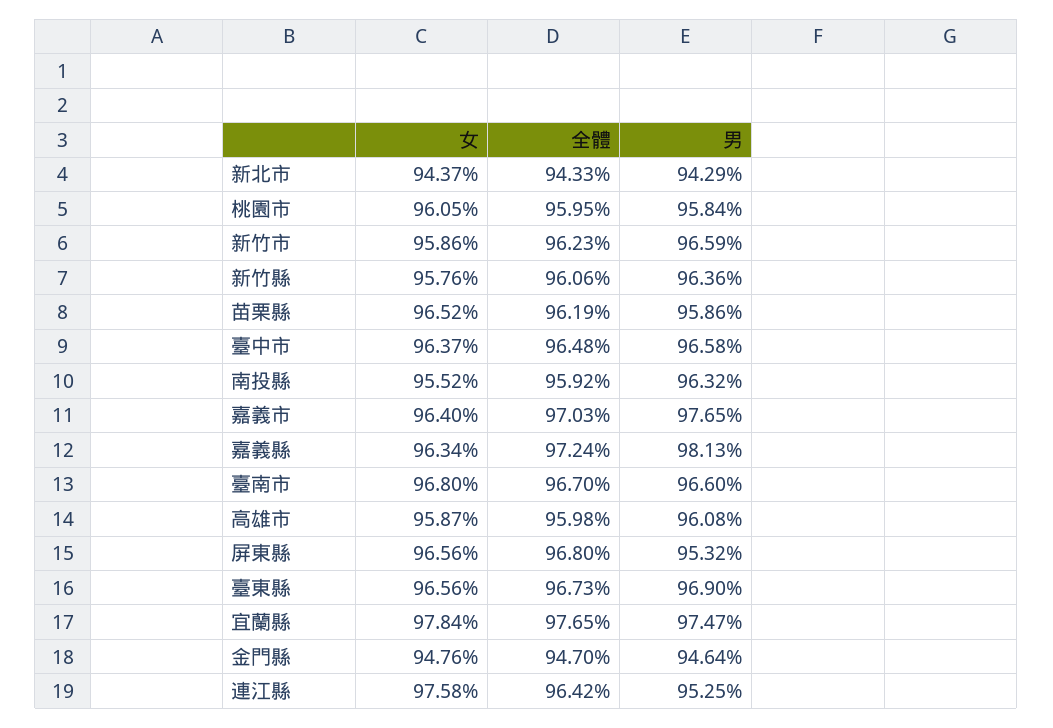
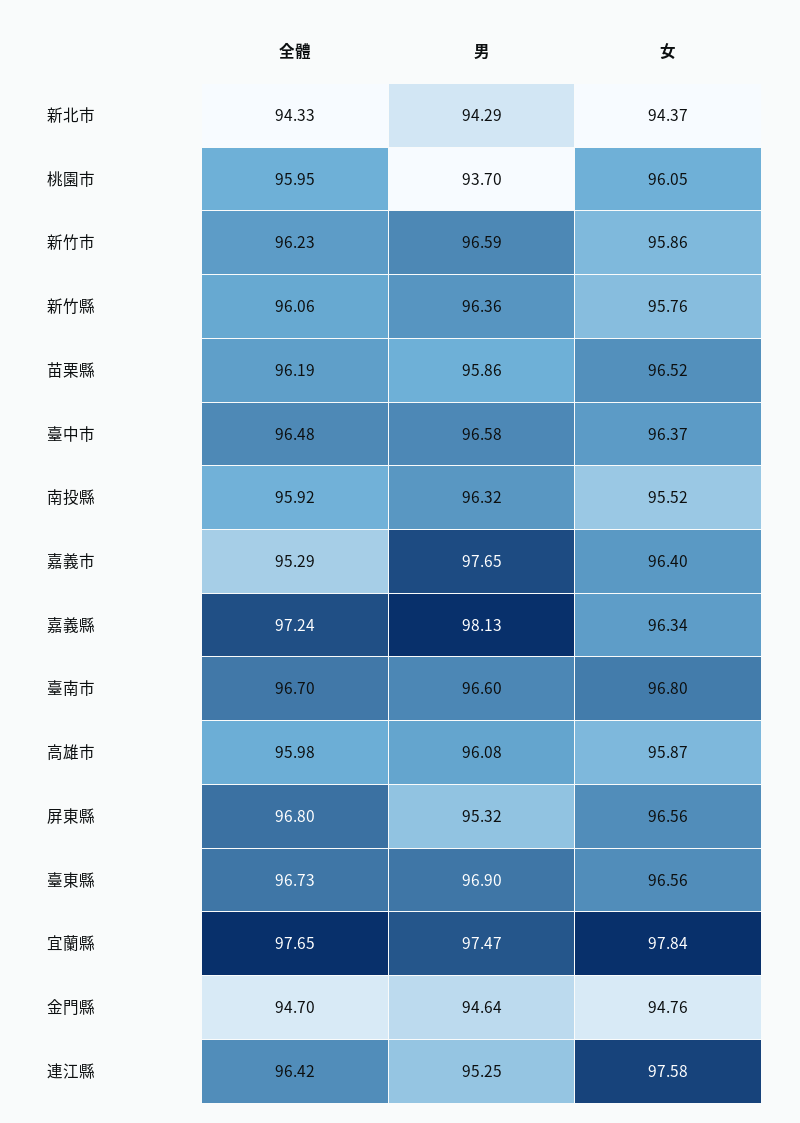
  {
    "女": {
      "新北市": 94.37,
      "桃園市": 96.05,
      "新竹市": 95.86,
      "新竹縣": 95.76,
      "苗栗縣": 96.52,
      "臺中市": 96.37,
      "南投縣": 95.52,
      "嘉義市": 96.4,
      "嘉義縣": 96.34,
      "臺南市": 96.8,
      "高雄市": 95.87,
      "屏東縣": 96.56,
      "臺東縣": 96.56,
      "宜蘭縣": 97.84,
      "金門縣": 94.76,
      "連江縣": 97.58
    },
    "全體": {
      "新北市": 94.33,
      "桃園市": 95.95,
      "新竹市": 96.23,
      "新竹縣": 96.06,
      "苗栗縣": 96.19,
      "臺中市": 96.48,
      "南投縣": 95.92,
-     "嘉義市": 97.03,
+     "嘉義市": 95.29,
      "嘉義縣": 97.24,
      "臺南市": 96.7,
      "高雄市": 95.98,
      "屏東縣": 96.8,
      "臺東縣": 96.73,
      "宜蘭縣": 97.65,
      "金門縣": 94.7,
      "連江縣": 96.42
    },
    "男": {
      "新北市": 94.29,
-     "桃園市": 95.84,
+     "桃園市": 93.7,
      "新竹市": 96.59,
      "新竹縣": 96.36,
      "苗栗縣": 95.86,
      "臺中市": 96.58,
      "南投縣": 96.32,
      "嘉義市": 97.65,
      "嘉義縣": 98.13,
      "臺南市": 96.6,
      "高雄市": 96.08,
      "屏東縣": 95.32,
      "臺東縣": 96.9,
      "宜蘭縣": 97.47,
      "金門縣": 94.64,
      "連江縣": 95.25
    }
  }

